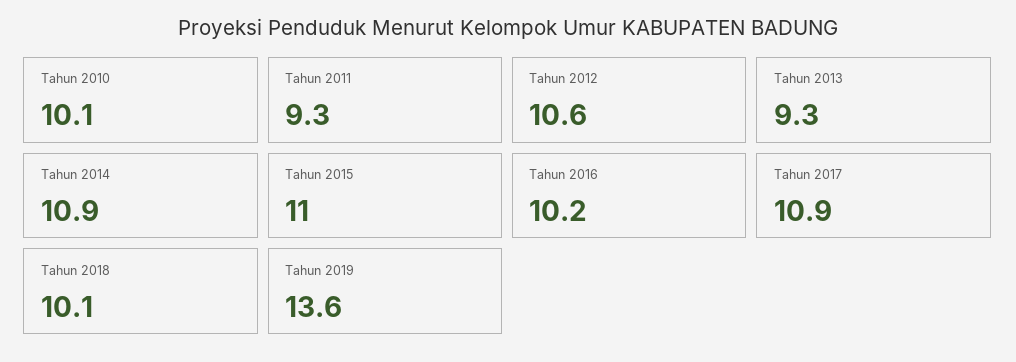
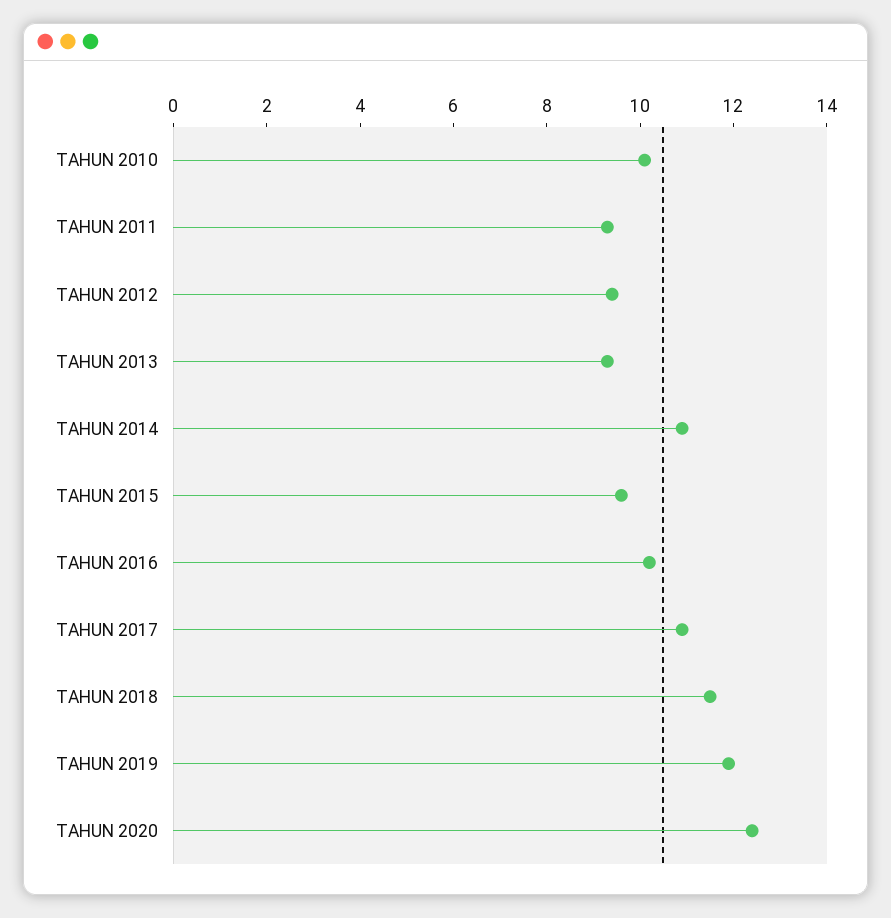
  {
    "Tahun 2010": 10.1,
    "Tahun 2011": 9.3,
-   "Tahun 2012": 10.6,
+   "Tahun 2012": 9.5,
    "Tahun 2013": 9.3,
    "Tahun 2014": 10.9,
-   "Tahun 2015": 11,
+   "Tahun 2015": 9.5,
    "Tahun 2016": 10.2,
    "Tahun 2017": 10.9,
-   "Tahun 2018": 10.1,
+   "Tahun 2018": 11.5,
-   "Tahun 2019": 13.6
+   "Tahun 2019": 12,
+   "TAHUN 2020": 12.5
  }

